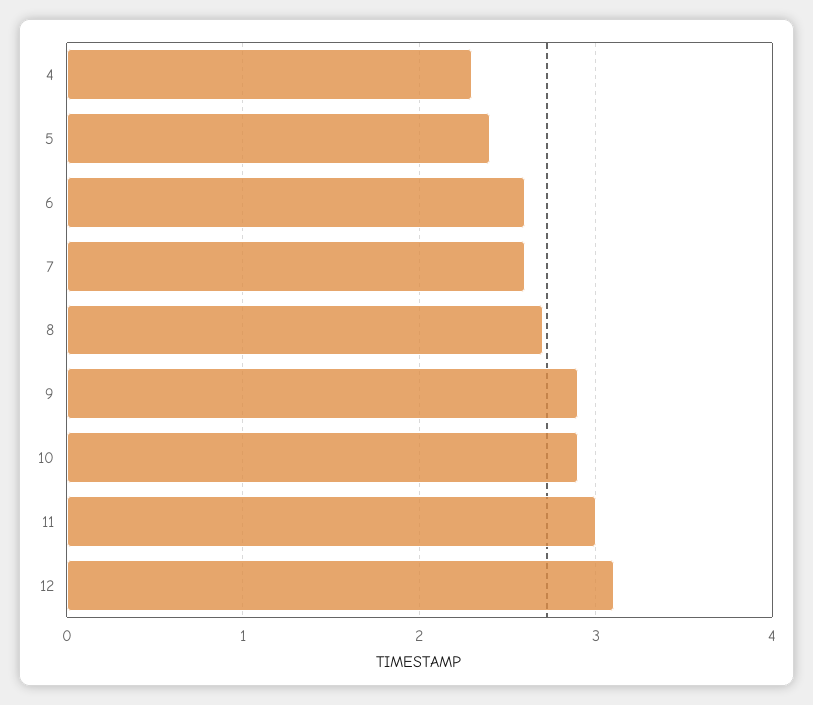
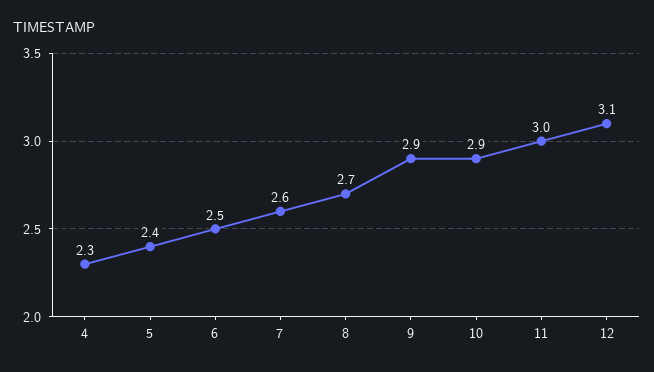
  {
    "4": 2.3,
    "5": 2.4,
-   "6": 2.6,
+   "6": 2.5,
    "7": 2.6,
    "8": 2.7,
    "9": 2.9,
    "10": 2.9,
    "11": 3,
    "12": 3.1
  }

